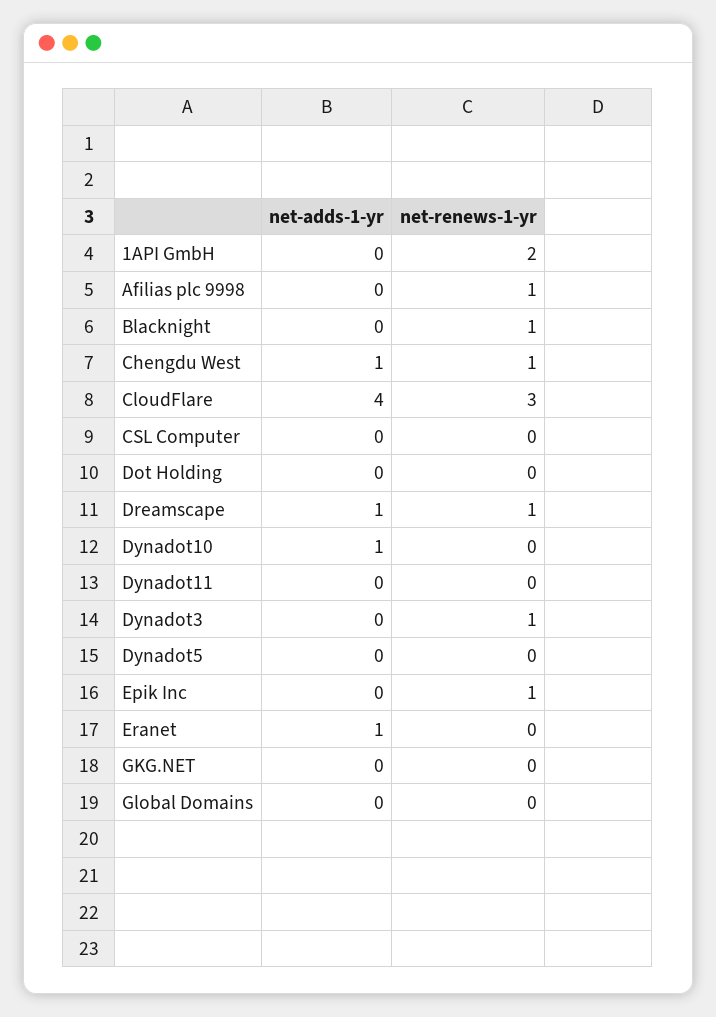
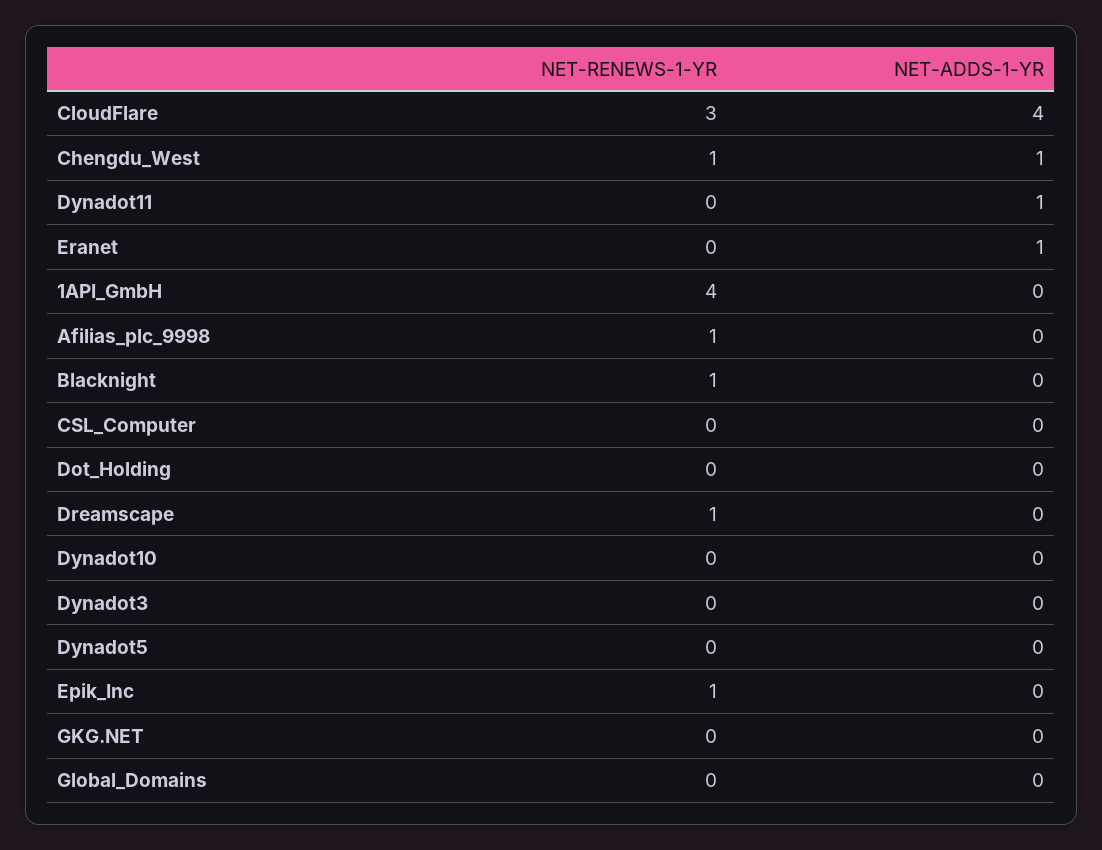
  {
    "net-adds-1-yr": {
      "1API GmbH": 0,
      "Afilias plc 9998": 0,
      "Blacknight": 0,
      "Chengdu West": 1,
      "CloudFlare": 4,
      "CSL Computer": 0,
      "Dot Holding": 0,
-     "Dreamscape": 1,
+     "Dreamscape": 0,
-     "Dynadot10": 1,
+     "Dynadot10": 0,
-     "Dynadot11": 0,
+     "Dynadot11": 1,
      "Dynadot3": 0,
      "Dynadot5": 0,
      "Epik Inc": 0,
      "Eranet": 1,
      "GKG.NET": 0,
      "Global Domains": 0
    },
    "net-renews-1-yr": {
-     "1API GmbH": 2,
+     "1API GmbH": 4,
      "Afilias plc 9998": 1,
      "Blacknight": 1,
      "Chengdu West": 1,
      "CloudFlare": 3,
      "CSL Computer": 0,
      "Dot Holding": 0,
      "Dreamscape": 1,
      "Dynadot10": 0,
      "Dynadot11": 0,
-     "Dynadot3": 1,
+     "Dynadot3": 0,
      "Dynadot5": 0,
      "Epik Inc": 1,
      "Eranet": 0,
      "GKG.NET": 0,
      "Global Domains": 0
    }
  }

